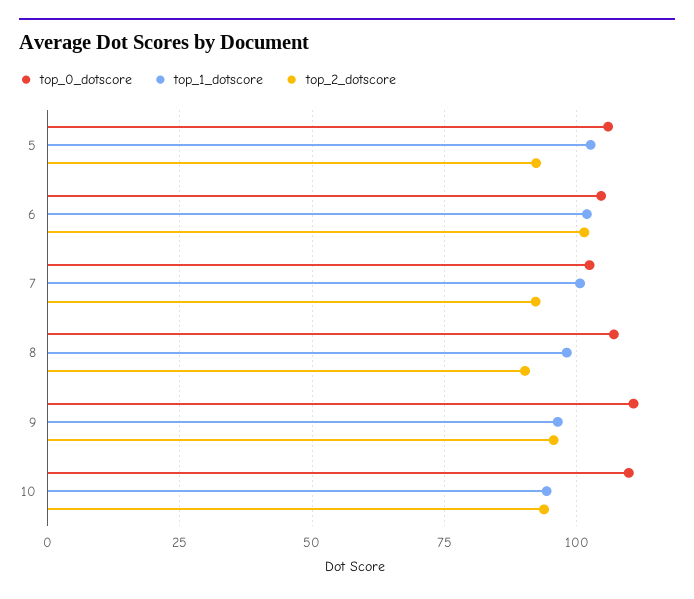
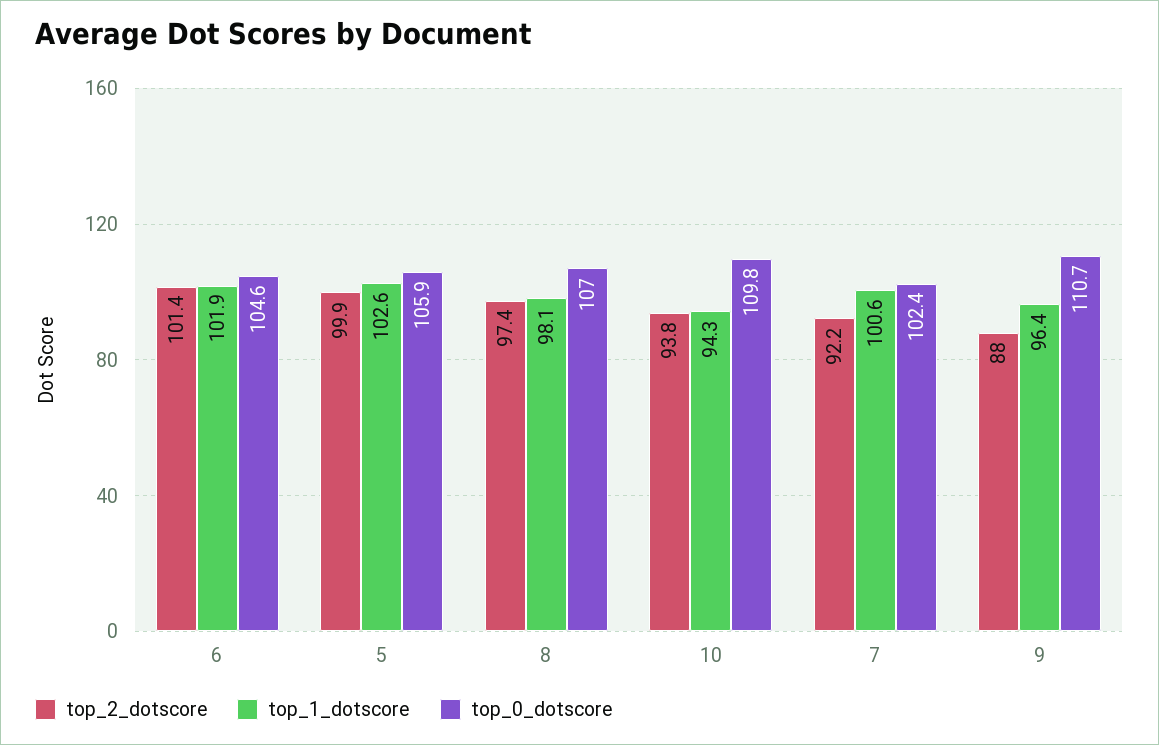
  {
    "top_0_dotscore": {
      "5": 105.9,
      "6": 104.6,
      "7": 102.4,
      "8": 107,
      "9": 110.7,
      "10": 109.8
    },
    "top_1_dotscore": {
      "5": 102.6,
      "6": 101.9,
      "7": 100.6,
      "8": 98.1,
      "9": 96.4,
      "10": 94.3
    },
    "top_2_dotscore": {
-     "5": 92.5,
+     "5": 99.9,
      "6": 101.4,
      "7": 92.2,
-     "8": 90,
+     "8": 97.4,
-     "9": 95,
+     "9": 88,
      "10": 93.8
    }
  }

